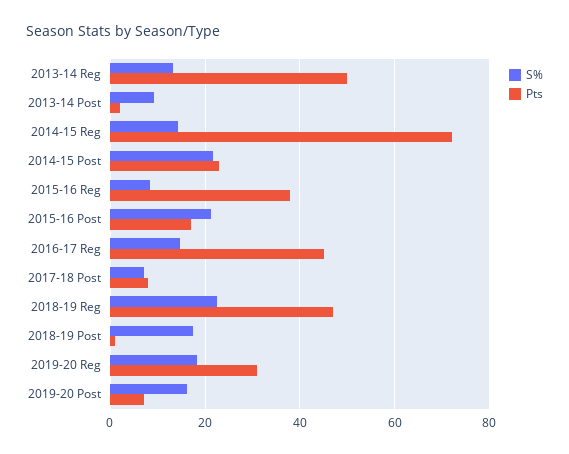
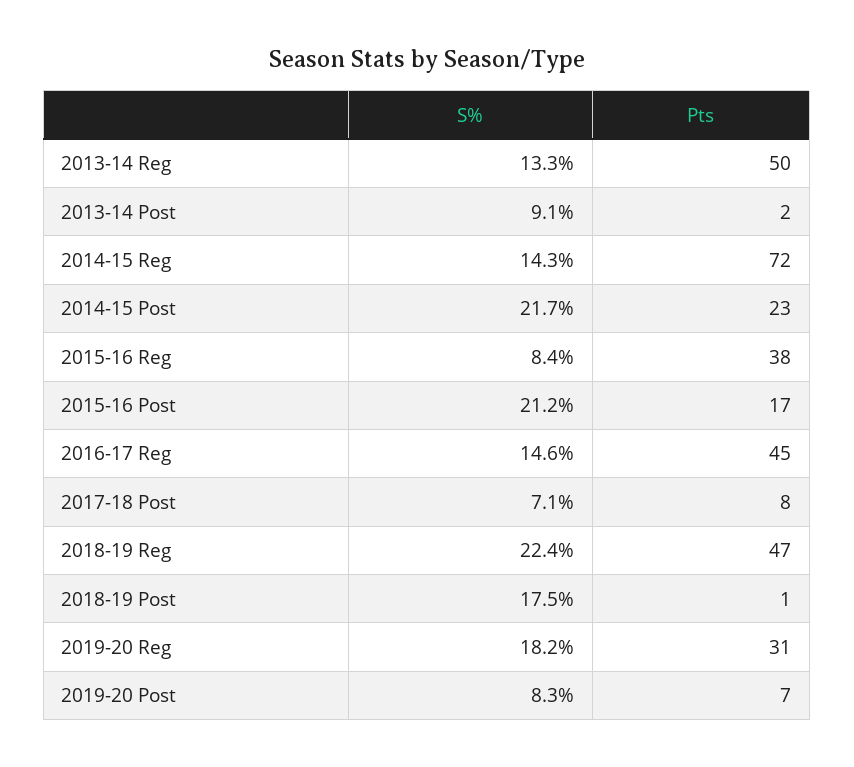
  {
    "S%": {
      "2013-14 Reg": 13.3,
      "2013-14 Post": 9.1,
      "2014-15 Reg": 14.3,
      "2014-15 Post": 21.7,
      "2015-16 Reg": 8.4,
      "2015-16 Post": 21.2,
      "2016-17 Reg": 14.6,
      "2017-18 Post": 7.1,
      "2018-19 Reg": 22.4,
      "2018-19 Post": 17.5,
      "2019-20 Reg": 18.2,
-     "2019-20 Post": 16
+     "2019-20 Post": 8.3
    },
    "Pts": {
      "2013-14 Reg": 50,
      "2013-14 Post": 2,
      "2014-15 Reg": 72,
      "2014-15 Post": 23,
      "2015-16 Reg": 38,
      "2015-16 Post": 17,
      "2016-17 Reg": 45,
      "2017-18 Post": 8,
      "2018-19 Reg": 47,
      "2018-19 Post": 1,
      "2019-20 Reg": 31,
      "2019-20 Post": 7
    }
  }

